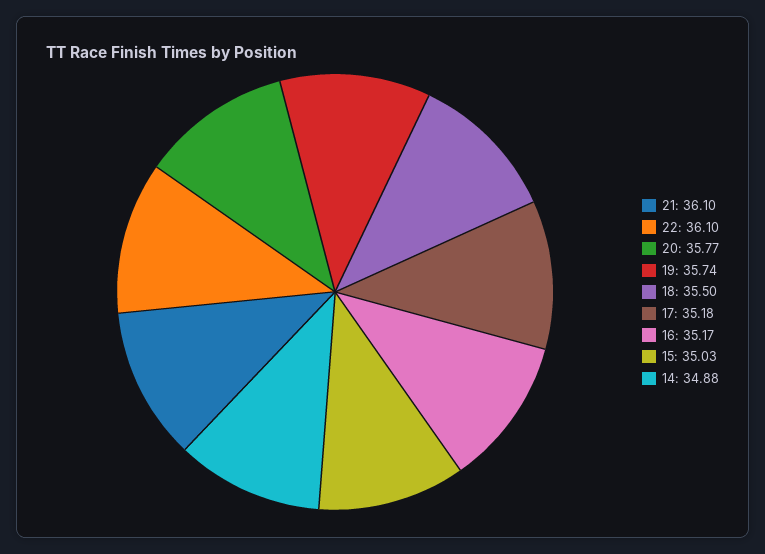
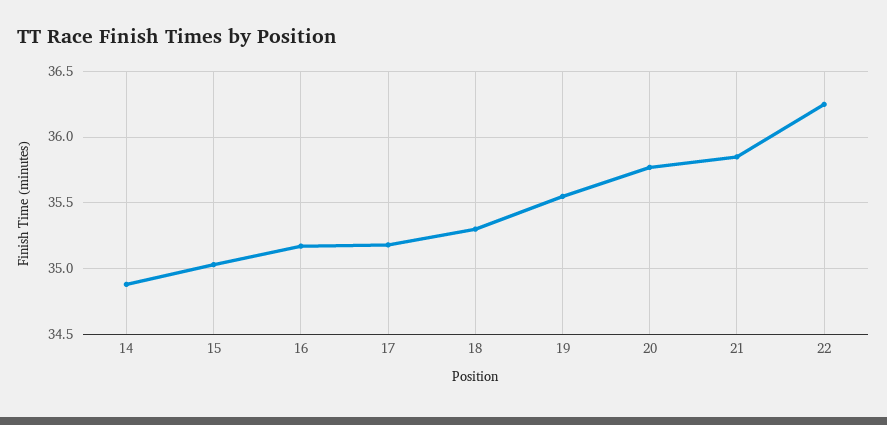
  {
-   "21": 36.1,
+   "21": 35.85,
-   "22": 36.1,
+   "22": 36.25,
    "20": 35.77,
-   "19": 35.74,
+   "19": 35.55,
-   "18": 35.5,
+   "18": 35.3,
    "17": 35.18,
    "16": 35.17,
    "15": 35.03,
    "14": 34.88
  }

